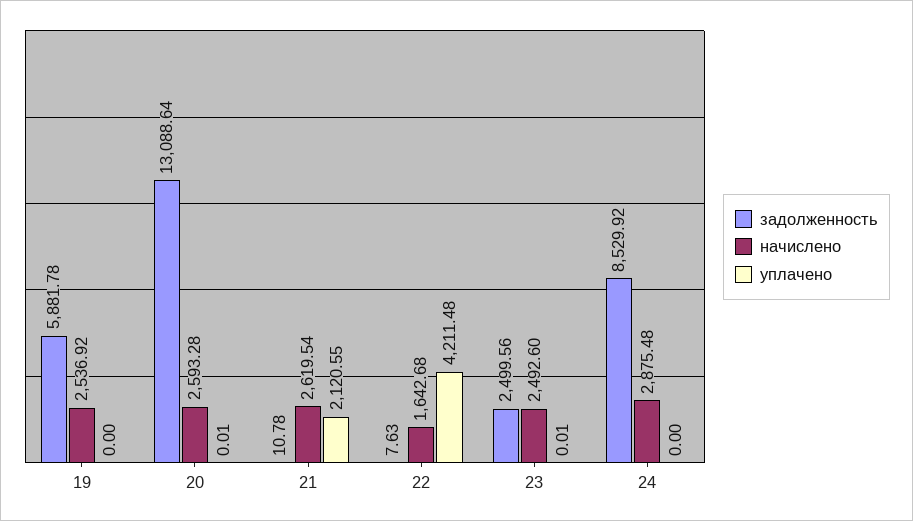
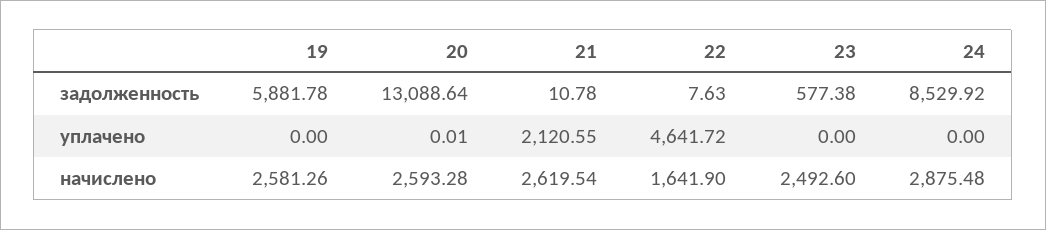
  {
    "задолженность": {
      "19": 5881.78,
      "20": 13088.64,
      "21": 10.78,
      "22": 7.63,
-     "23": 2499.56,
+     "23": 577.38,
      "24": 8529.92
    },
    "начислено": {
-     "19": 2536.92,
+     "19": 2581.26,
      "20": 2593.28,
      "21": 2619.54,
-     "22": 1642.68,
+     "22": 1641.9,
      "23": 2492.6,
      "24": 2875.48
    },
    "уплачено": {
      "19": 0,
      "20": 0.01,
      "21": 2120.55,
-     "22": 4211.48,
+     "22": 4641.72,
-     "23": 0.01,
+     "23": 0,
      "24": 0
    }
  }

